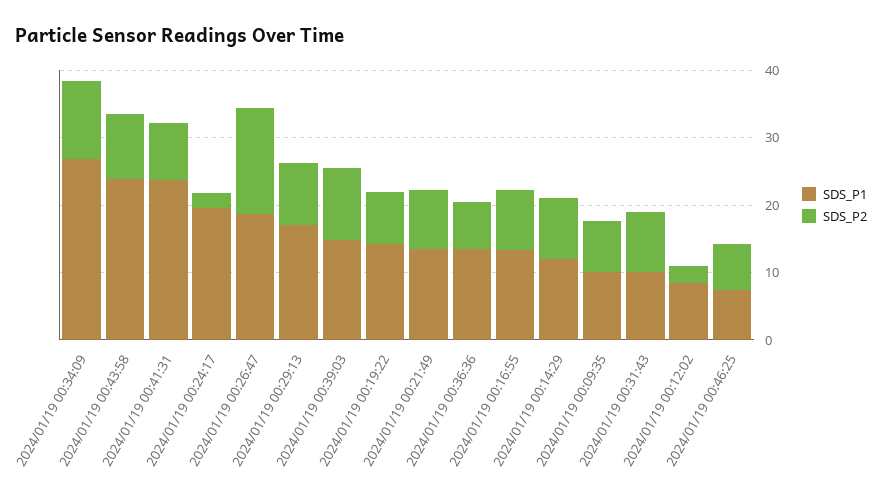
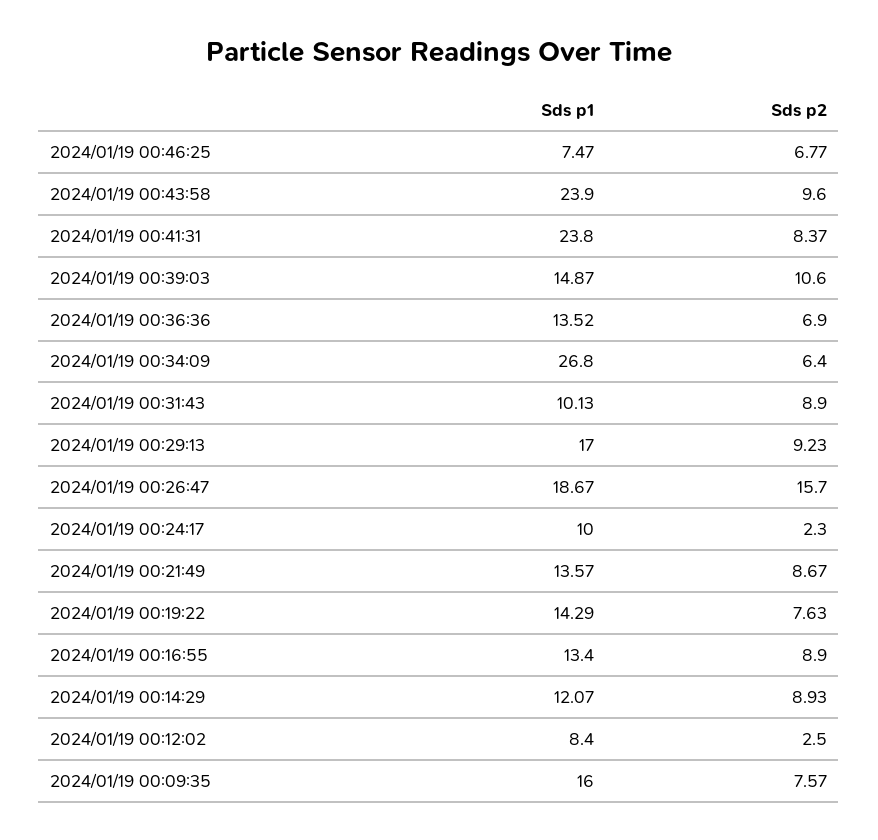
  {
    "SDS_P1": {
      "2024/01/19 00:34:09": 26.8,
      "2024/01/19 00:43:58": 23.9,
      "2024/01/19 00:41:31": 23.8,
-     "2024/01/19 00:24:17": 20,
+     "2024/01/19 00:24:17": 10,
      "2024/01/19 00:26:47": 18.67,
      "2024/01/19 00:29:13": 17,
      "2024/01/19 00:39:03": 14.87,
      "2024/01/19 00:19:22": 14.29,
      "2024/01/19 00:21:49": 13.57,
      "2024/01/19 00:36:36": 13.52,
      "2024/01/19 00:16:55": 13.4,
      "2024/01/19 00:14:29": 12.07,
-     "2024/01/19 00:09:35": 10,
+     "2024/01/19 00:09:35": 16,
      "2024/01/19 00:31:43": 10.13,
      "2024/01/19 00:12:02": 8.4,
      "2024/01/19 00:46:25": 7.47
    },
    "SDS_P2": {
-     "2024/01/19 00:34:09": 12,
+     "2024/01/19 00:34:09": 6.4,
      "2024/01/19 00:43:58": 9.6,
      "2024/01/19 00:41:31": 8.37,
      "2024/01/19 00:24:17": 2.3,
      "2024/01/19 00:26:47": 15.7,
      "2024/01/19 00:29:13": 9.23,
      "2024/01/19 00:39:03": 10.6,
      "2024/01/19 00:19:22": 7.63,
      "2024/01/19 00:21:49": 8.67,
      "2024/01/19 00:36:36": 6.9,
      "2024/01/19 00:16:55": 8.9,
      "2024/01/19 00:14:29": 8.93,
      "2024/01/19 00:09:35": 7.57,
      "2024/01/19 00:31:43": 8.9,
      "2024/01/19 00:12:02": 2.5,
      "2024/01/19 00:46:25": 6.77
    }
  }

